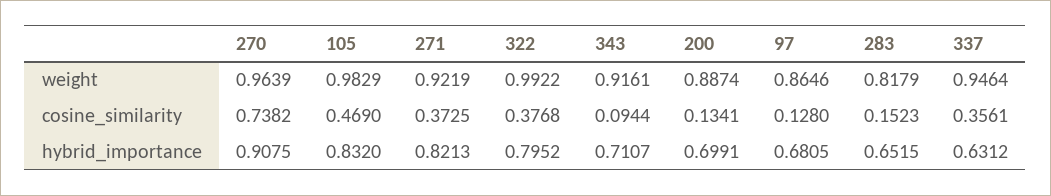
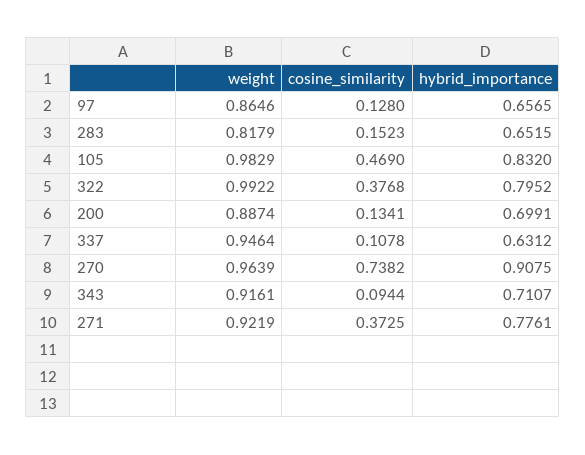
  {
    "270": {
      "weight": 0.9639,
      "cosine_similarity": 0.7382,
      "hybrid_importance": 0.9075
    },
    "105": {
      "weight": 0.9829,
      "cosine_similarity": 0.469,
      "hybrid_importance": 0.832
    },
    "271": {
      "weight": 0.9219,
      "cosine_similarity": 0.3725,
-     "hybrid_importance": 0.8213
+     "hybrid_importance": 0.7761
    },
    "322": {
      "weight": 0.9922,
      "cosine_similarity": 0.3768,
      "hybrid_importance": 0.7952
    },
    "343": {
      "weight": 0.9161,
      "cosine_similarity": 0.0944,
      "hybrid_importance": 0.7107
    },
    "200": {
      "weight": 0.8874,
      "cosine_similarity": 0.1341,
      "hybrid_importance": 0.6991
    },
    "97": {
      "weight": 0.8646,
      "cosine_similarity": 0.128,
-     "hybrid_importance": 0.6805
+     "hybrid_importance": 0.6565
    },
    "283": {
      "weight": 0.8179,
      "cosine_similarity": 0.1523,
      "hybrid_importance": 0.6515
    },
    "337": {
      "weight": 0.9464,
-     "cosine_similarity": 0.3561,
+     "cosine_similarity": 0.1078,
      "hybrid_importance": 0.6312
    }
  }

